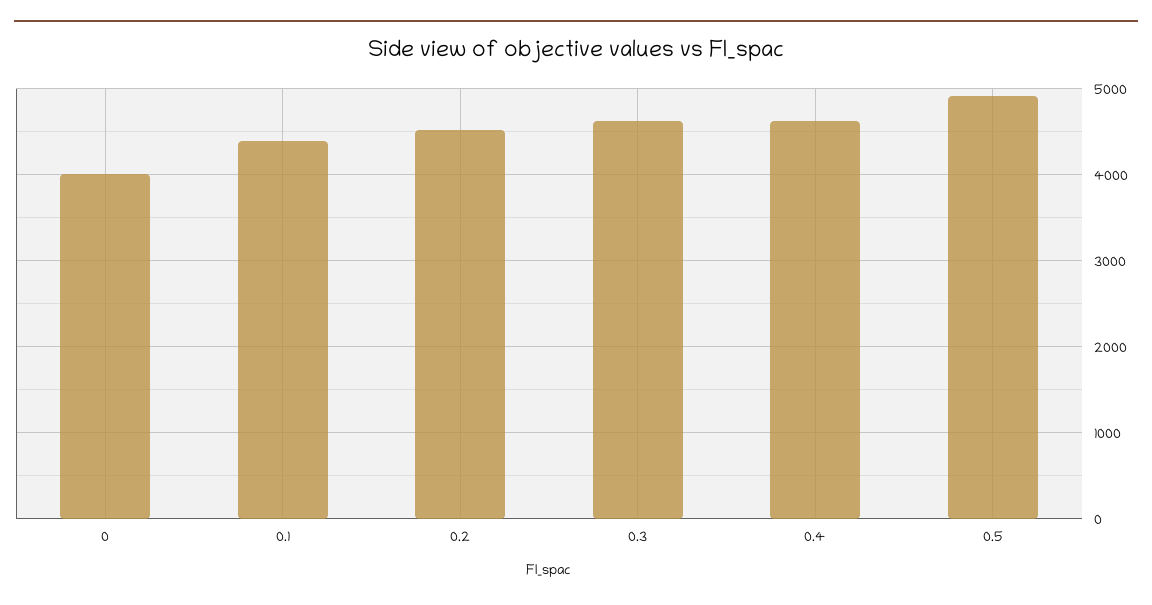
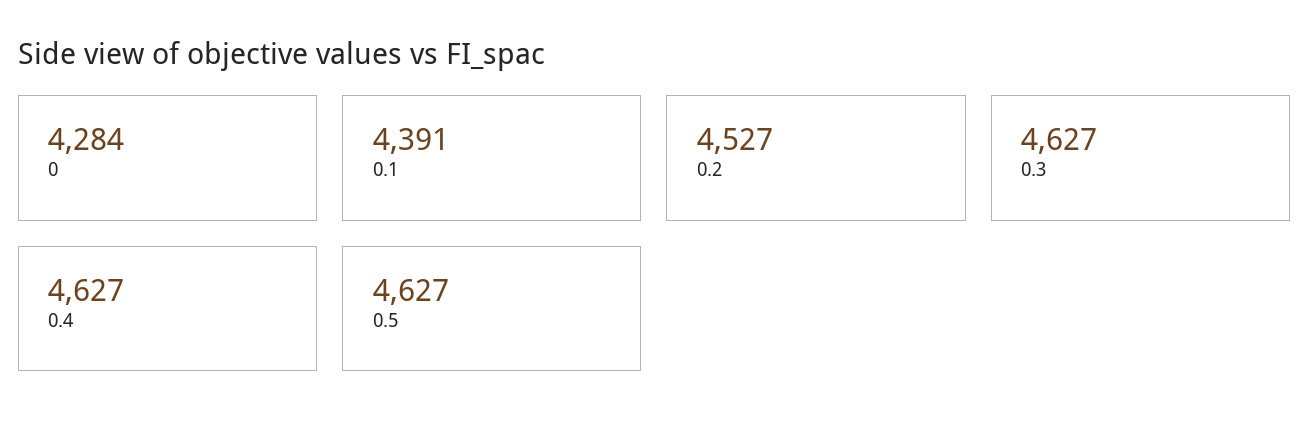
  {
-   "0": 4000,
+   "0": 4284,
    "0.1": 4391,
    "0.2": 4527,
    "0.3": 4627,
    "0.4": 4627,
-   "0.5": 4900
+   "0.5": 4627
  }

